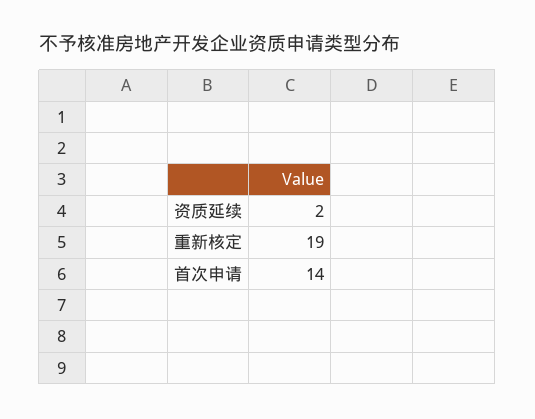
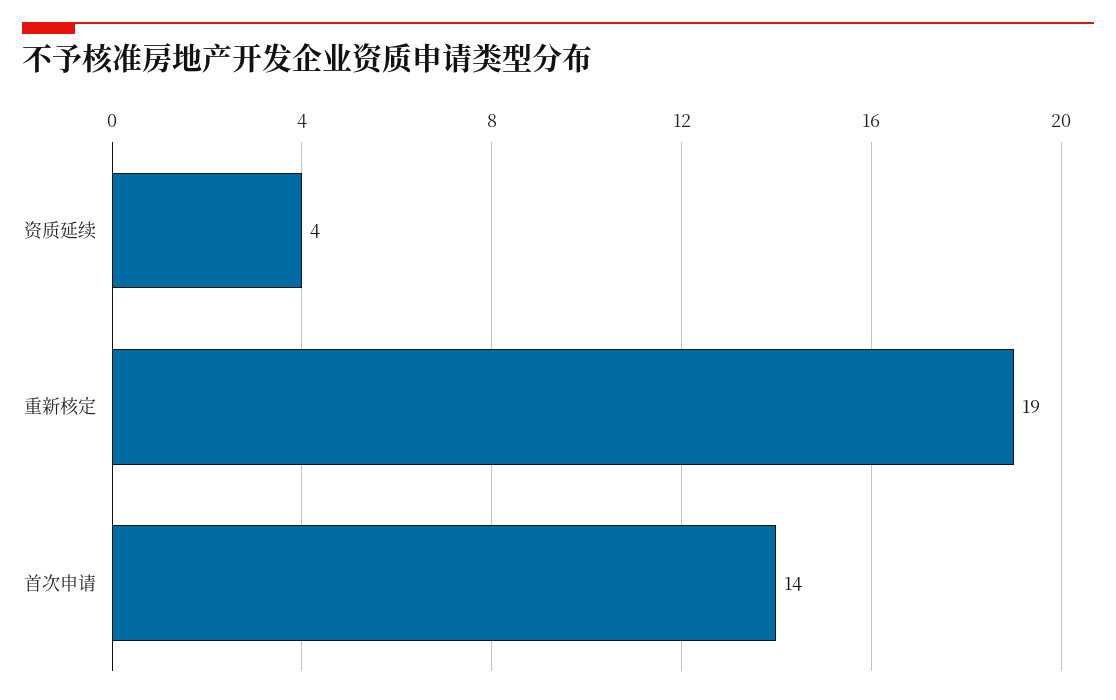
  {
-   "资质延续": 2,
+   "资质延续": 4,
    "重新核定": 19,
    "首次申请": 14
  }

